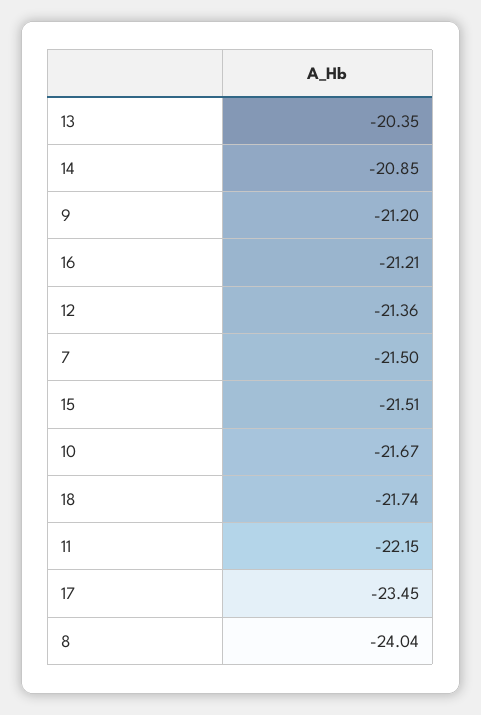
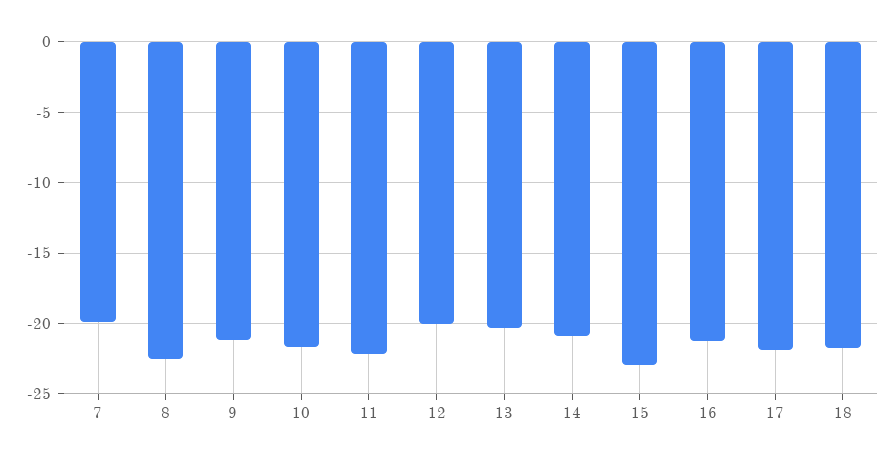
  {
    "13": -20.35,
    "14": -20.85,
    "9": -21.2,
    "16": -21.21,
-   "12": -21.36,
+   "12": -20,
-   "7": -21.5,
+   "7": -20,
-   "15": -21.51,
+   "15": -23,
    "10": -21.67,
    "18": -21.74,
    "11": -22.15,
-   "17": -23.45,
+   "17": -22,
-   "8": -24.04
+   "8": -22.5
  }

